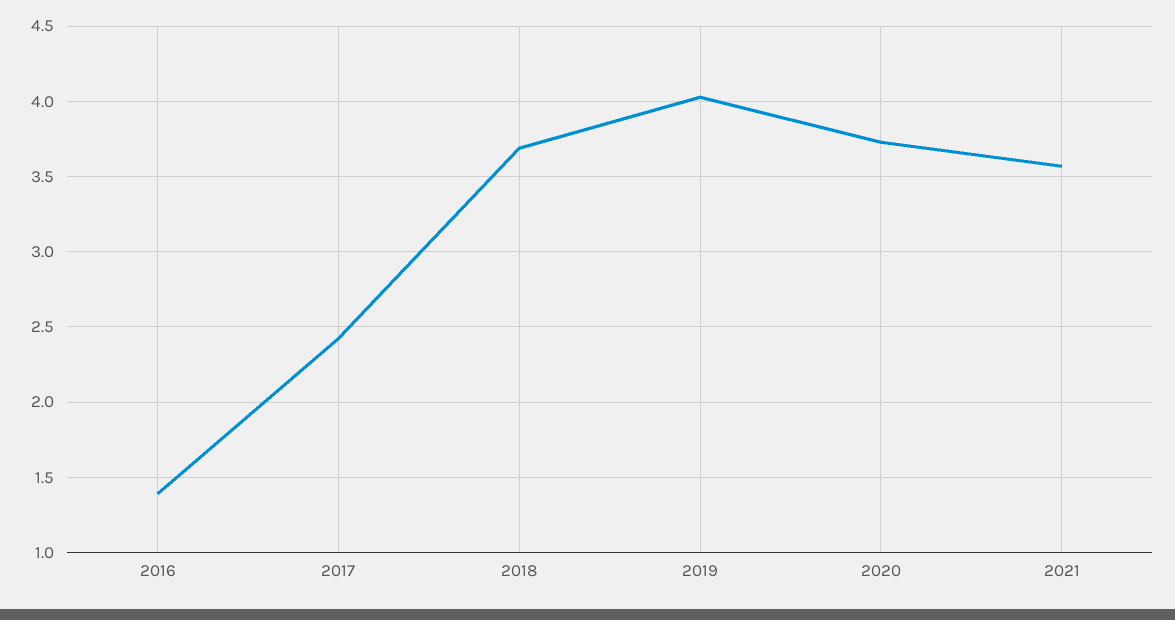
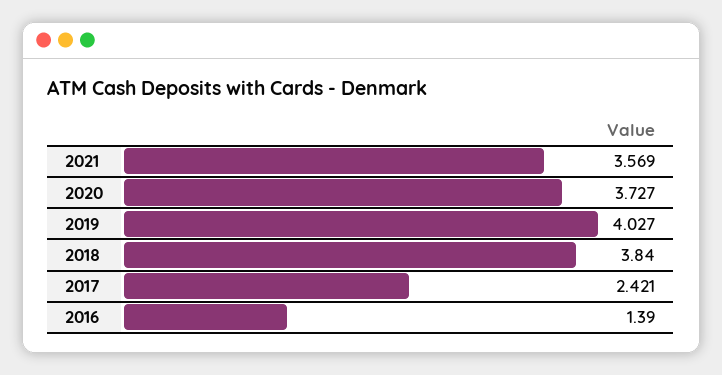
  {
    "2016": 1.39,
    "2017": 2.421,
-   "2018": 3.7,
+   "2018": 3.84,
    "2019": 4.027,
    "2020": 3.727,
    "2021": 3.569
  }

